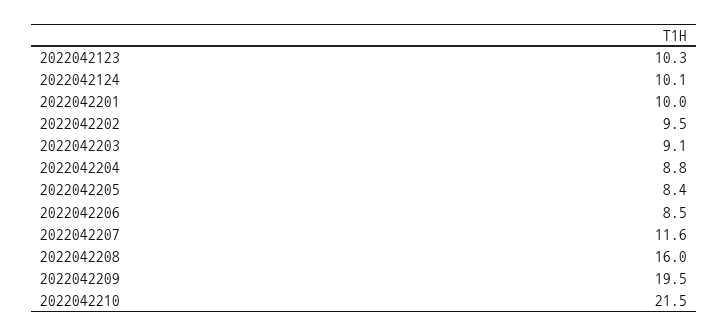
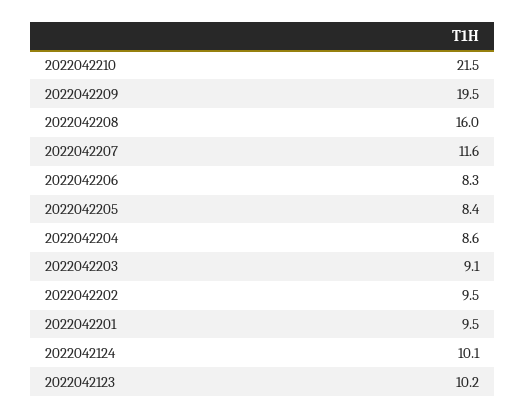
  {
-   "2022042123": 10.3,
+   "2022042123": 10.2,
    "2022042124": 10.1,
-   "2022042201": 10,
+   "2022042201": 9.5,
    "2022042202": 9.5,
    "2022042203": 9.1,
-   "2022042204": 8.8,
+   "2022042204": 8.6,
    "2022042205": 8.4,
-   "2022042206": 8.5,
+   "2022042206": 8.3,
    "2022042207": 11.6,
    "2022042208": 16,
    "2022042209": 19.5,
    "2022042210": 21.5
  }

